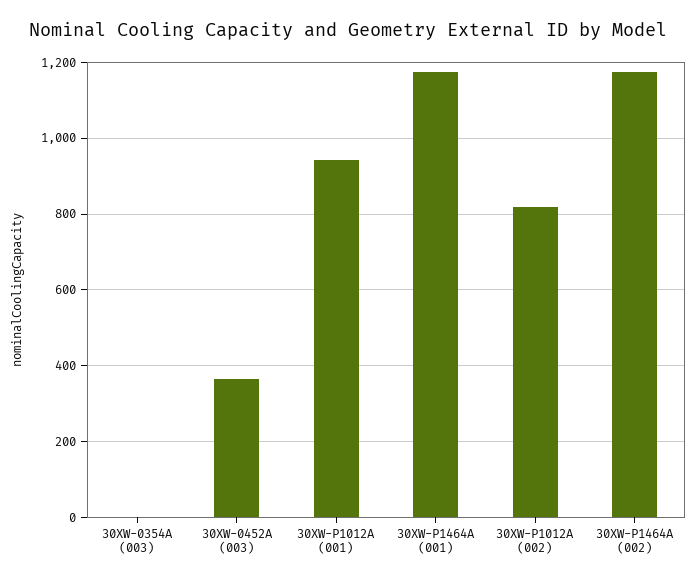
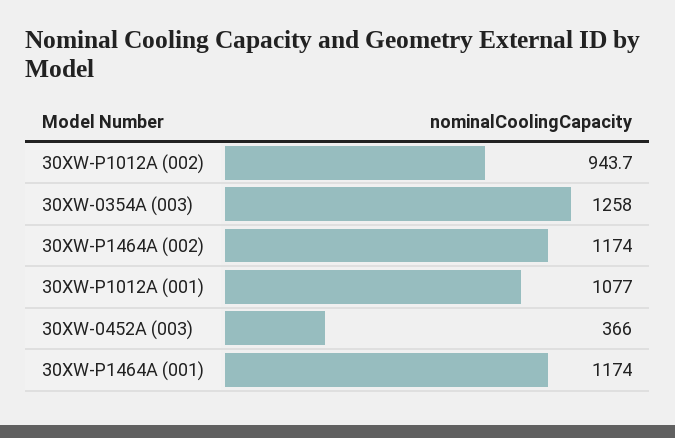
  {
-   "30XW-0354A (003)": 0,
+   "30XW-0354A (003)": 1258,
    "30XW-0452A (003)": 366,
-   "30XW-P1012A (001)": 940,
+   "30XW-P1012A (001)": 1077,
    "30XW-P1464A (001)": 1174,
-   "30XW-P1012A (002)": 820,
+   "30XW-P1012A (002)": 943.7,
    "30XW-P1464A (002)": 1174
  }

